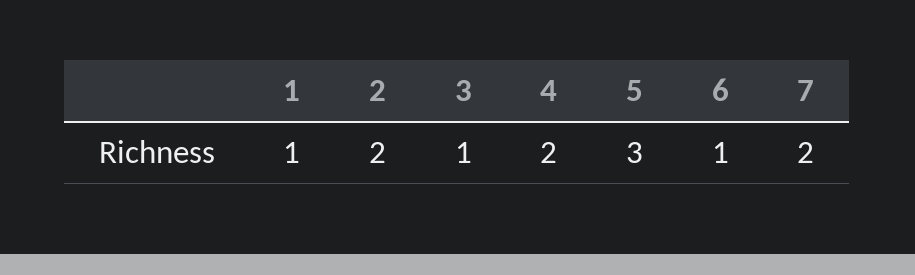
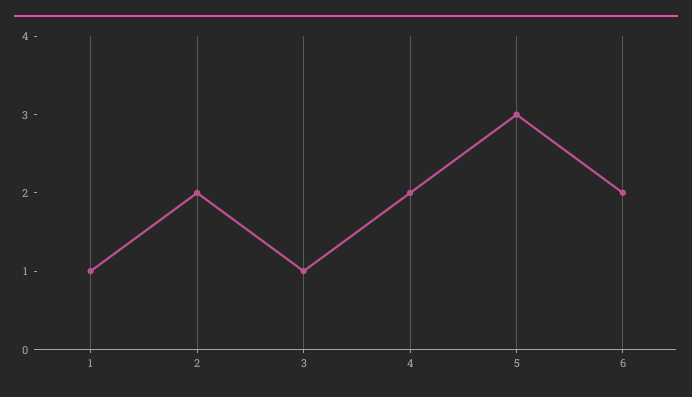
  {
    "1": 1,
    "2": 2,
    "3": 1,
    "4": 2,
    "5": 3,
-   "6": 1,
+   "6": 2
-   "7": 2
  }

